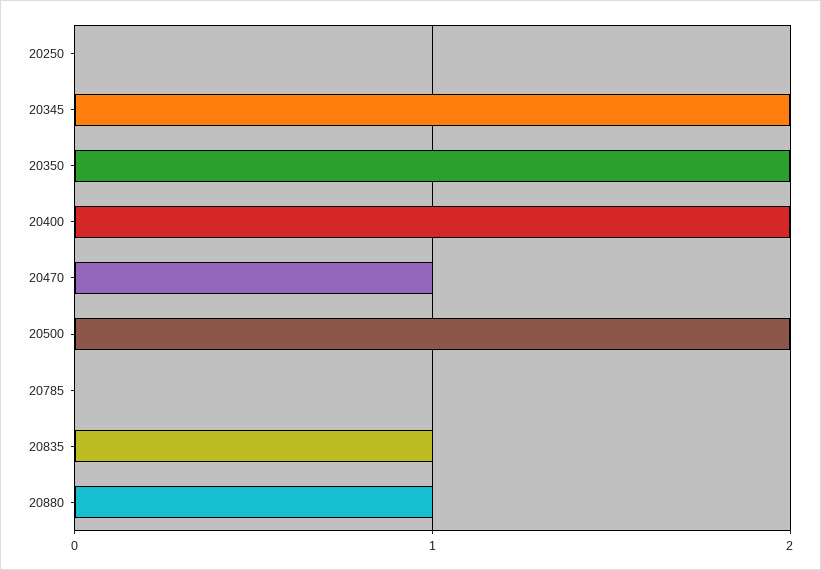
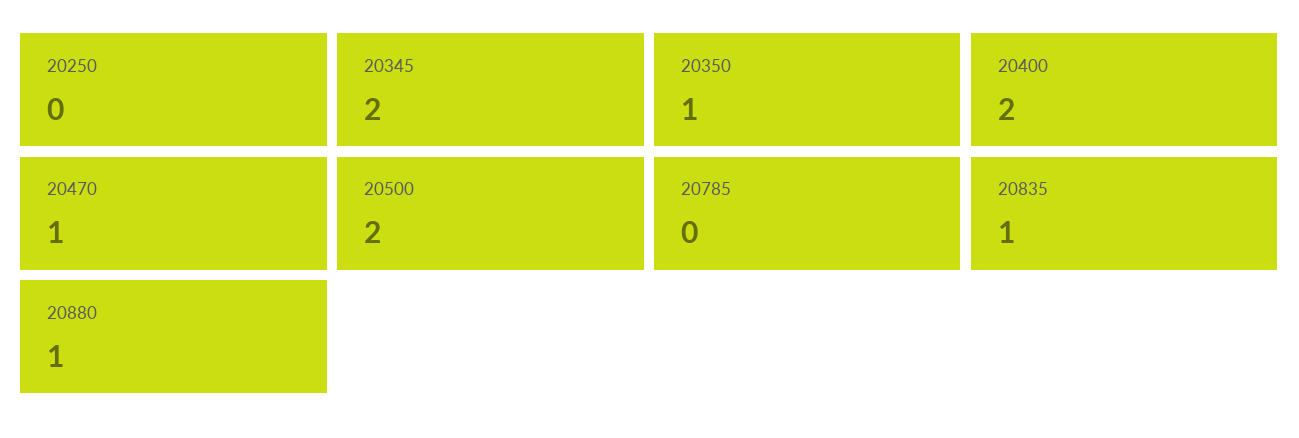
  {
    "20250": 0,
    "20345": 2,
-   "20350": 2,
+   "20350": 1,
    "20400": 2,
    "20470": 1,
    "20500": 2,
    "20785": 0,
    "20835": 1,
    "20880": 1
  }

